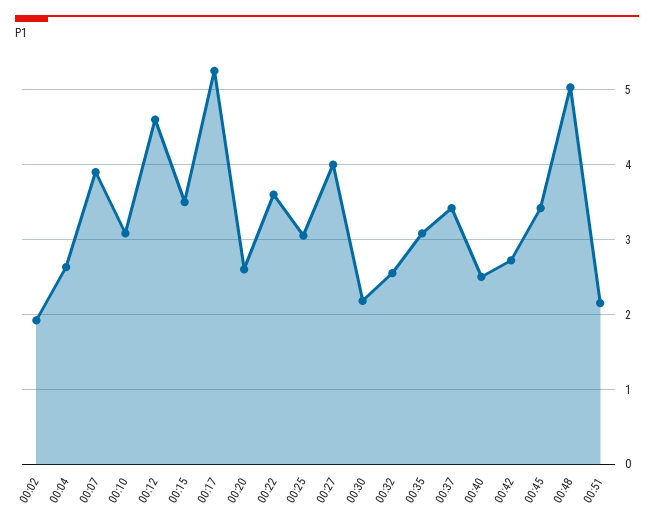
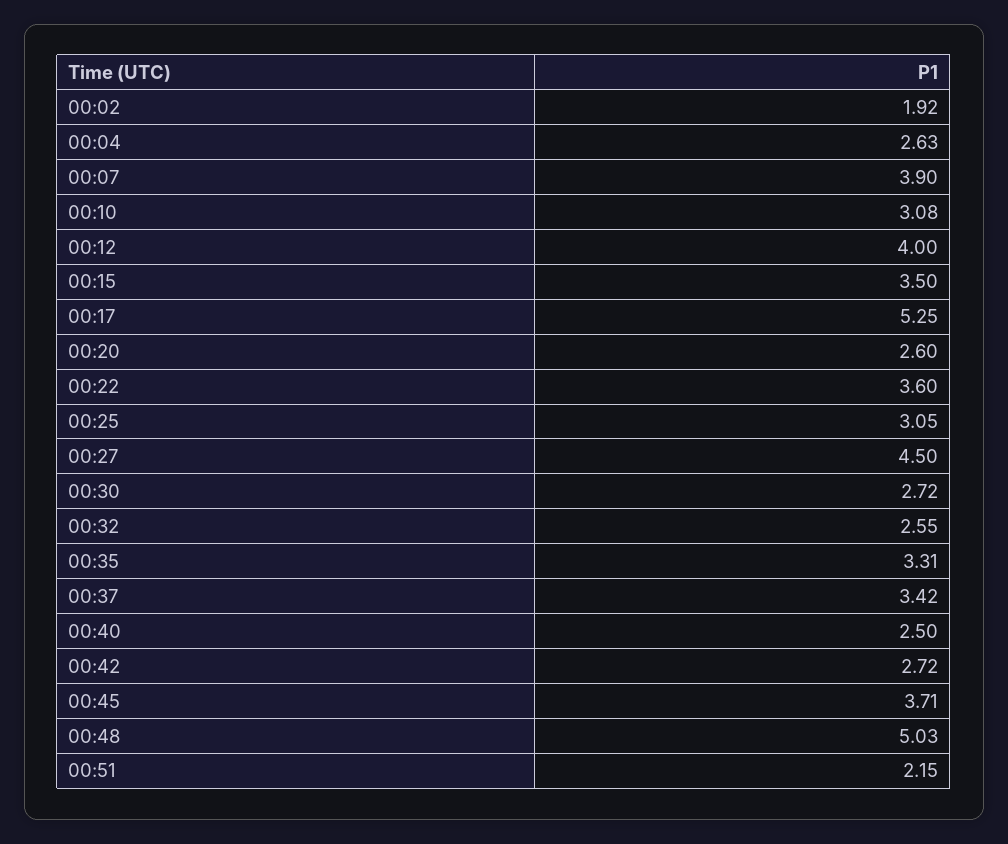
  {
    "00:02": 1.92,
    "00:04": 2.63,
    "00:07": 3.9,
    "00:10": 3.08,
-   "00:12": 4.6,
+   "00:12": 4,
    "00:15": 3.5,
    "00:17": 5.25,
    "00:20": 2.6,
    "00:22": 3.6,
    "00:25": 3.05,
-   "00:27": 4,
+   "00:27": 4.5,
-   "00:30": 2.2,
+   "00:30": 2.72,
    "00:32": 2.55,
-   "00:35": 3.1,
+   "00:35": 3.31,
    "00:37": 3.42,
    "00:40": 2.5,
    "00:42": 2.72,
-   "00:45": 3.4,
+   "00:45": 3.71,
    "00:48": 5.03,
    "00:51": 2.15
  }

